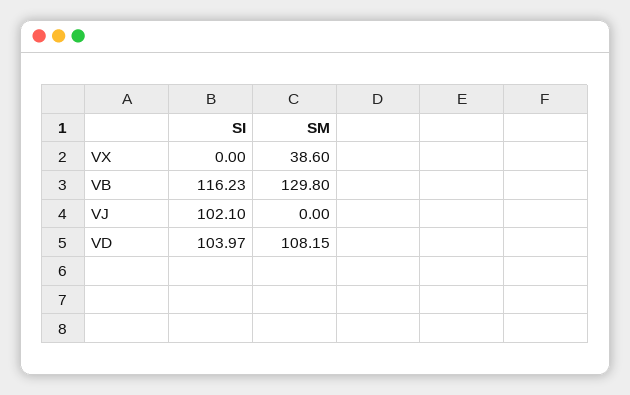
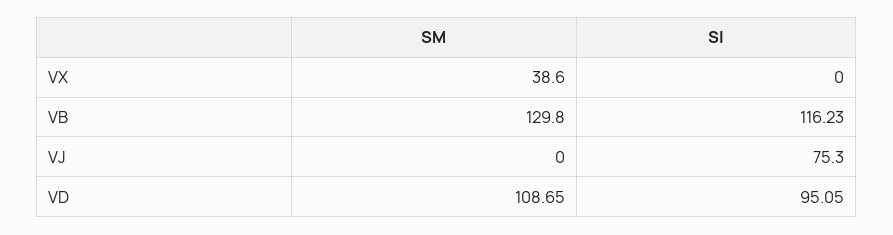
  {
    "SI": {
      "VX": 0,
      "VB": 116.23,
-     "VJ": 102.1,
+     "VJ": 75.3,
-     "VD": 103.97
+     "VD": 95.05
    },
    "SM": {
      "VX": 38.6,
      "VB": 129.8,
      "VJ": 0,
-     "VD": 108.15
+     "VD": 108.65
    }
  }

